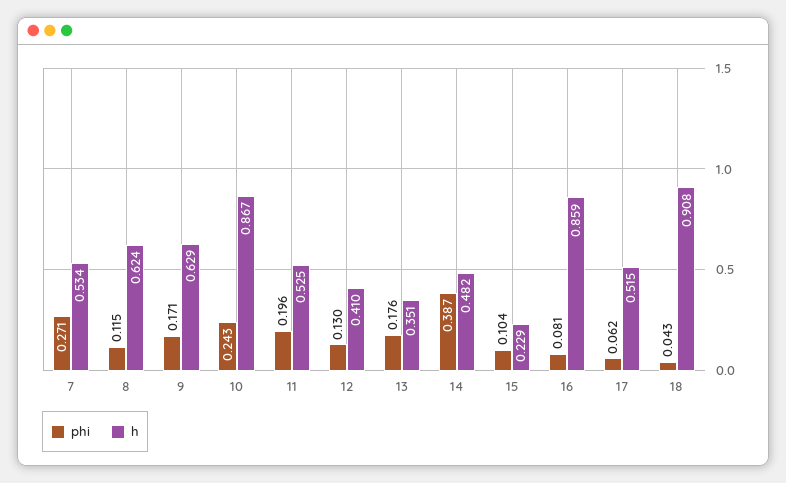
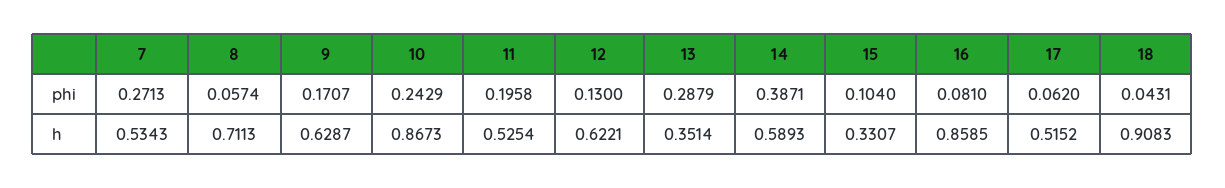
  {
    "phi": {
      "7": 0.2713,
-     "8": 0.115,
+     "8": 0.0574,
      "9": 0.1707,
      "10": 0.2429,
      "11": 0.1958,
      "12": 0.13,
-     "13": 0.176,
+     "13": 0.2879,
      "14": 0.3871,
      "15": 0.104,
      "16": 0.081,
      "17": 0.062,
      "18": 0.0431
    },
    "h": {
      "7": 0.5343,
-     "8": 0.624,
+     "8": 0.7113,
      "9": 0.6287,
      "10": 0.8673,
      "11": 0.5254,
-     "12": 0.41,
+     "12": 0.6221,
      "13": 0.3514,
-     "14": 0.482,
+     "14": 0.5893,
-     "15": 0.229,
+     "15": 0.3307,
      "16": 0.8585,
      "17": 0.5152,
      "18": 0.9083
    }
  }

